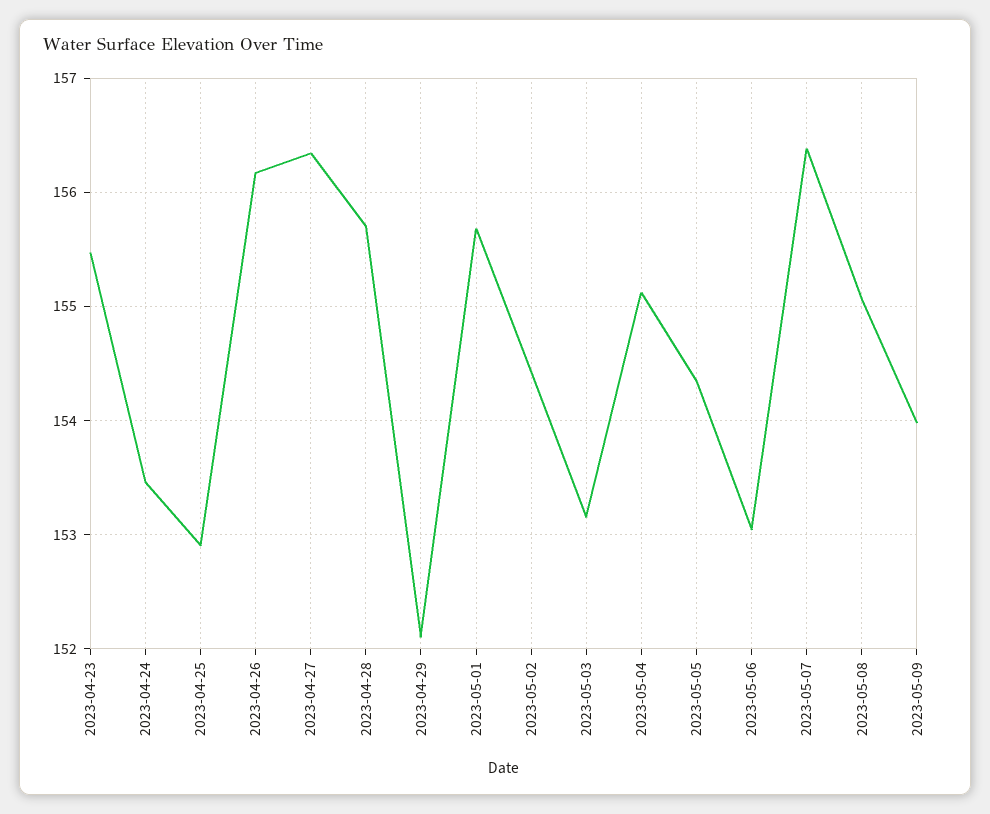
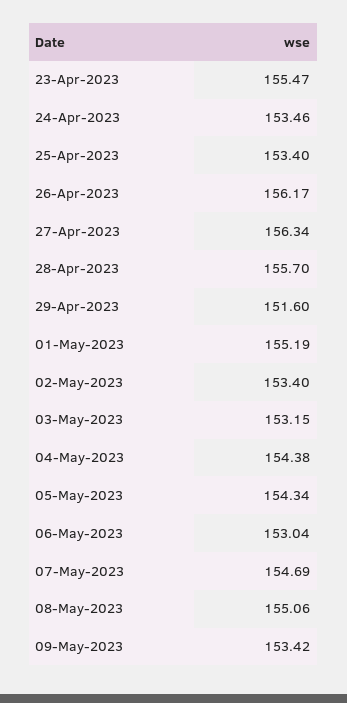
  {
    "2023-04-23": 155.47,
    "2023-04-24": 153.46,
-   "2023-04-25": 152.9,
+   "2023-04-25": 153.4,
    "2023-04-26": 156.17,
    "2023-04-27": 156.34,
    "2023-04-28": 155.7,
-   "2023-04-29": 152.1,
+   "2023-04-29": 151.6,
-   "2023-05-01": 155.7,
+   "2023-05-01": 155.19,
-   "2023-05-02": 154.4,
+   "2023-05-02": 153.4,
    "2023-05-03": 153.15,
-   "2023-05-04": 155.1,
+   "2023-05-04": 154.38,
    "2023-05-05": 154.34,
    "2023-05-06": 153.04,
-   "2023-05-07": 156.4,
+   "2023-05-07": 154.69,
    "2023-05-08": 155.06,
-   "2023-05-09": 154
+   "2023-05-09": 153.42
  }

